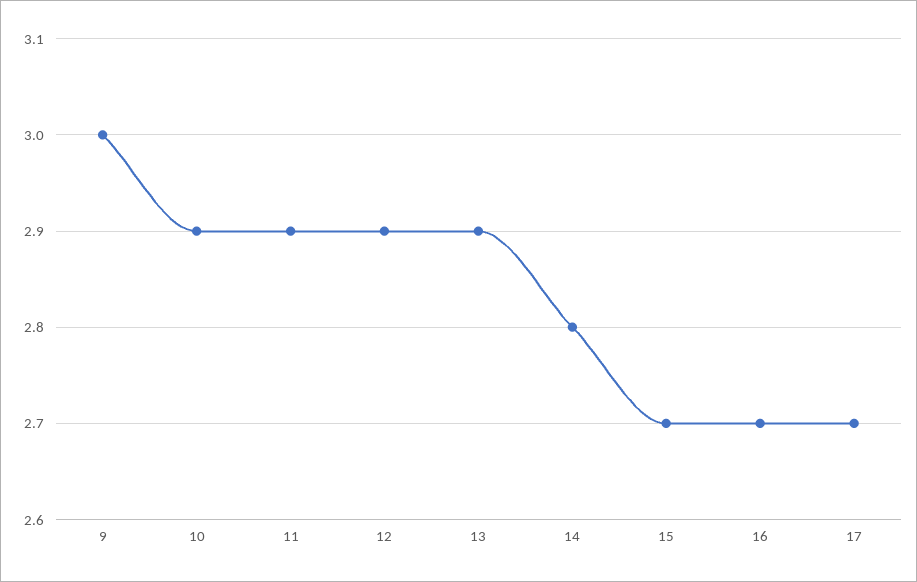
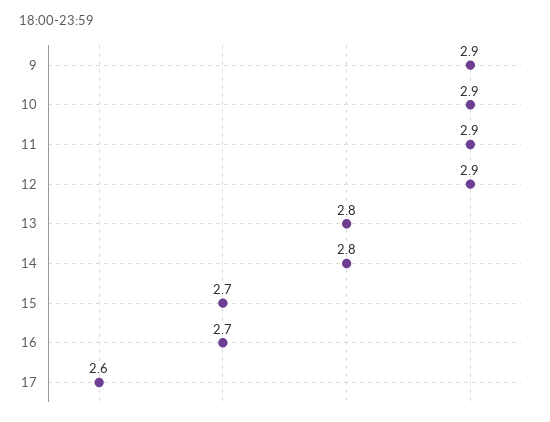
  {
-   "9": 3,
+   "9": 2.9,
    "10": 2.9,
    "11": 2.9,
    "12": 2.9,
-   "13": 2.9,
+   "13": 2.8,
    "14": 2.8,
    "15": 2.7,
    "16": 2.7,
-   "17": 2.7
+   "17": 2.6
  }

